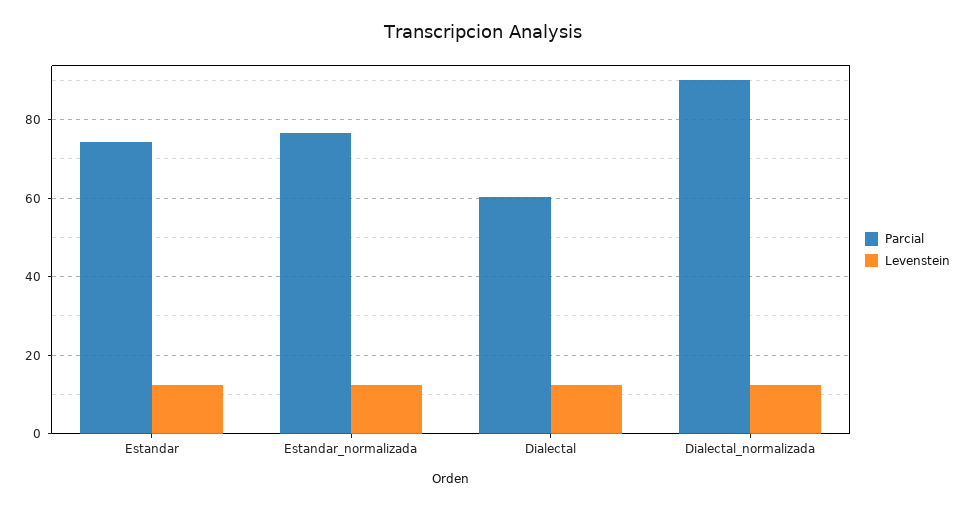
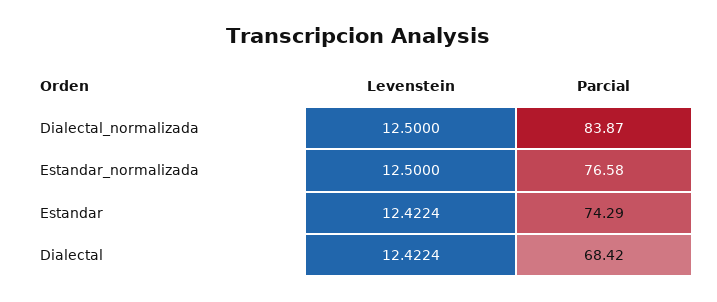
  {
    "Parcial": {
      "Estandar": 74.29,
      "Estandar_normalizada": 76.58,
-     "Dialectal": 60,
+     "Dialectal": 68.42,
-     "Dialectal_normalizada": 90
+     "Dialectal_normalizada": 83.87
    },
    "Levenstein": {
      "Estandar": 12.4224,
      "Estandar_normalizada": 12.5,
      "Dialectal": 12.4224,
      "Dialectal_normalizada": 12.5
    }
  }

